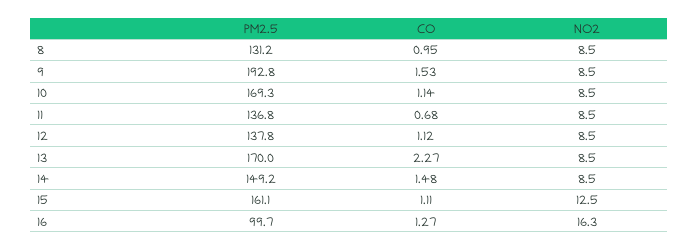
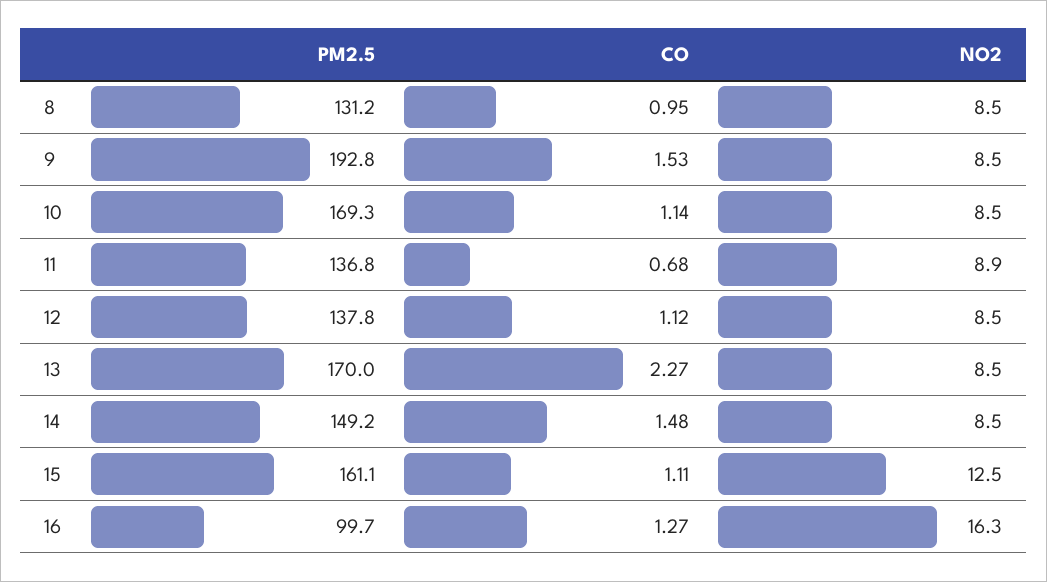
  {
    "PM2.5": {
      "8": 131.2,
      "9": 192.8,
      "10": 169.3,
      "11": 136.8,
      "12": 137.8,
      "13": 170,
      "14": 149.2,
      "15": 161.1,
      "16": 99.7
    },
    "CO": {
      "8": 0.95,
      "9": 1.53,
      "10": 1.14,
      "11": 0.68,
      "12": 1.12,
      "13": 2.27,
      "14": 1.48,
      "15": 1.11,
      "16": 1.27
    },
    "NO2": {
      "8": 8.5,
      "9": 8.5,
      "10": 8.5,
-     "11": 8.5,
+     "11": 8.9,
      "12": 8.5,
      "13": 8.5,
      "14": 8.5,
      "15": 12.5,
      "16": 16.3
    }
  }

